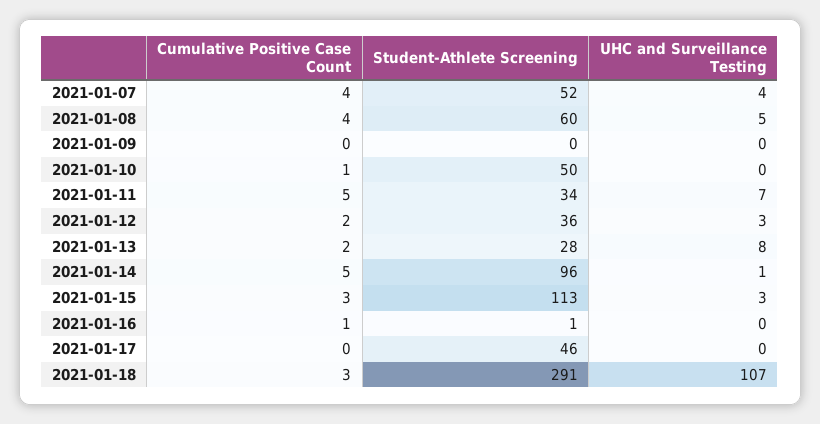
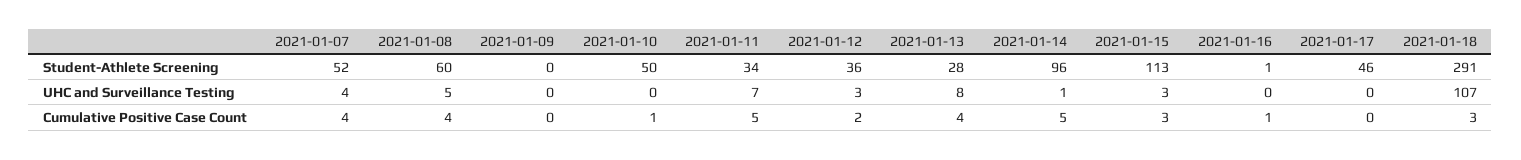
  {
    "Cumulative Positive Case Count": {
      "2021-01-07": 4,
      "2021-01-08": 4,
      "2021-01-09": 0,
      "2021-01-10": 1,
      "2021-01-11": 5,
      "2021-01-12": 2,
-     "2021-01-13": 2,
+     "2021-01-13": 4,
      "2021-01-14": 5,
      "2021-01-15": 3,
      "2021-01-16": 1,
      "2021-01-17": 0,
      "2021-01-18": 3
    },
    "Student-Athlete Screening": {
      "2021-01-07": 52,
      "2021-01-08": 60,
      "2021-01-09": 0,
      "2021-01-10": 50,
      "2021-01-11": 34,
      "2021-01-12": 36,
      "2021-01-13": 28,
      "2021-01-14": 96,
      "2021-01-15": 113,
      "2021-01-16": 1,
      "2021-01-17": 46,
      "2021-01-18": 291
    },
    "UHC and Surveillance Testing": {
      "2021-01-07": 4,
      "2021-01-08": 5,
      "2021-01-09": 0,
      "2021-01-10": 0,
      "2021-01-11": 7,
      "2021-01-12": 3,
      "2021-01-13": 8,
      "2021-01-14": 1,
      "2021-01-15": 3,
      "2021-01-16": 0,
      "2021-01-17": 0,
      "2021-01-18": 107
    }
  }

